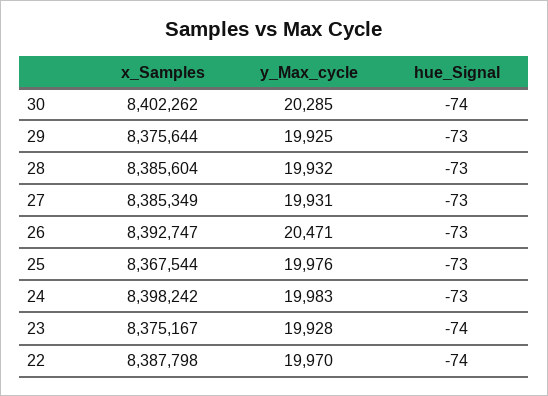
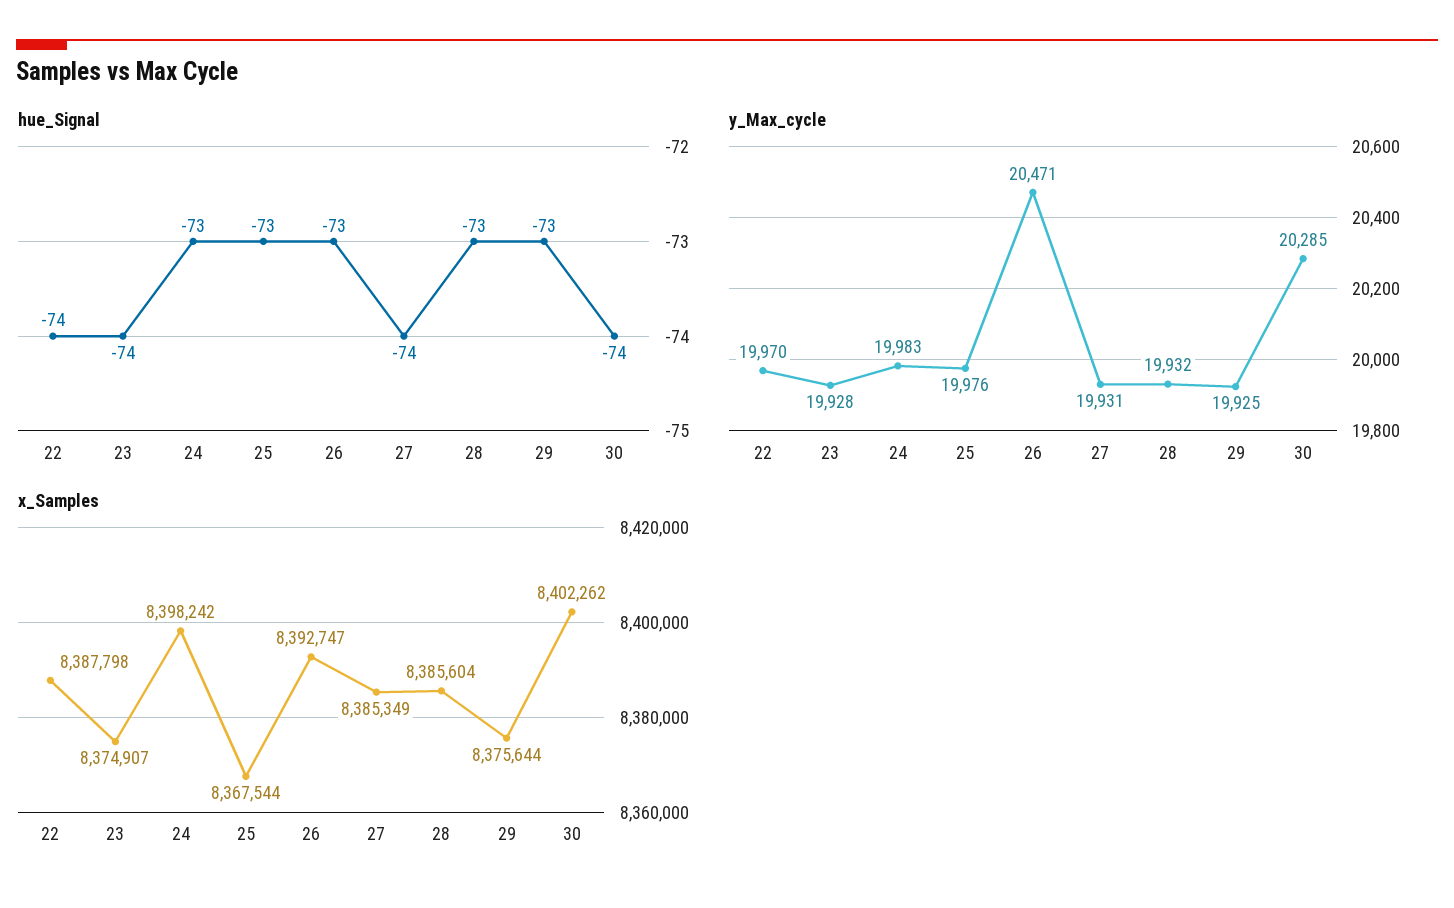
  {
    "x_Samples": {
      "30": 8402262,
      "29": 8375644,
      "28": 8385604,
      "27": 8385349,
      "26": 8392747,
      "25": 8367544,
      "24": 8398242,
-     "23": 8375167,
+     "23": 8374907,
      "22": 8387798
    },
    "y_Max_cycle": {
      "30": 20285,
      "29": 19925,
      "28": 19932,
      "27": 19931,
      "26": 20471,
      "25": 19976,
      "24": 19983,
      "23": 19928,
      "22": 19970
    },
    "hue_Signal": {
      "30": -74,
      "29": -73,
      "28": -73,
-     "27": -73,
+     "27": -74,
      "26": -73,
      "25": -73,
      "24": -73,
      "23": -74,
      "22": -74
    }
  }

